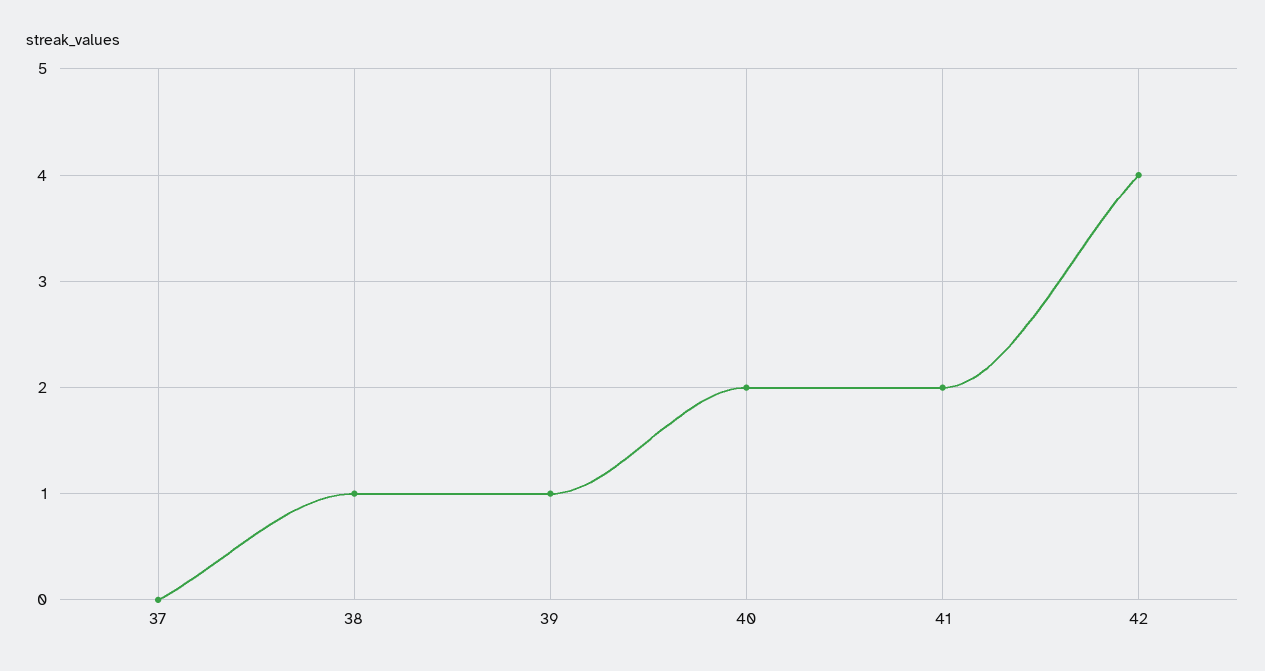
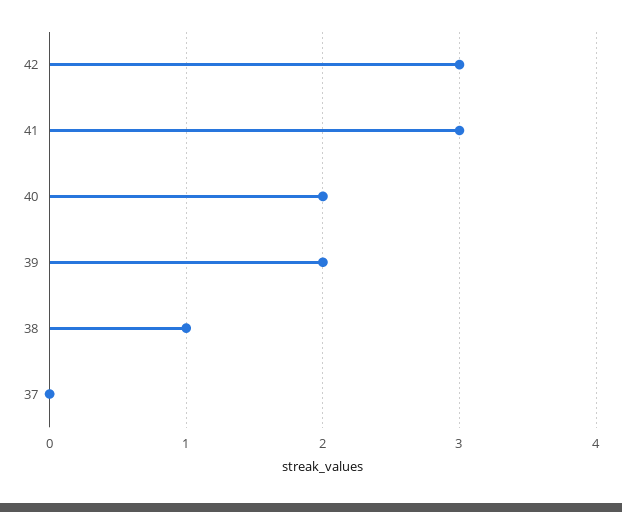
  {
    "37": 0,
    "38": 1,
-   "39": 1,
+   "39": 2,
    "40": 2,
-   "41": 2,
+   "41": 3,
-   "42": 4
+   "42": 3
  }

